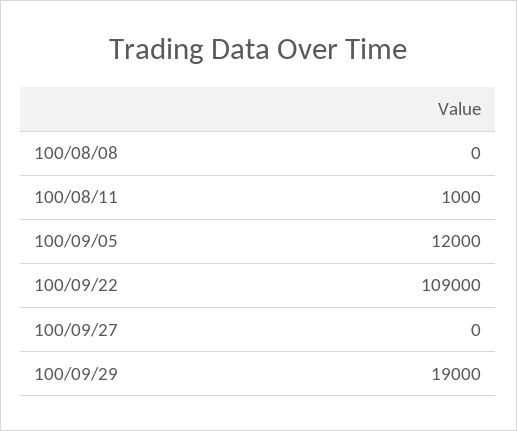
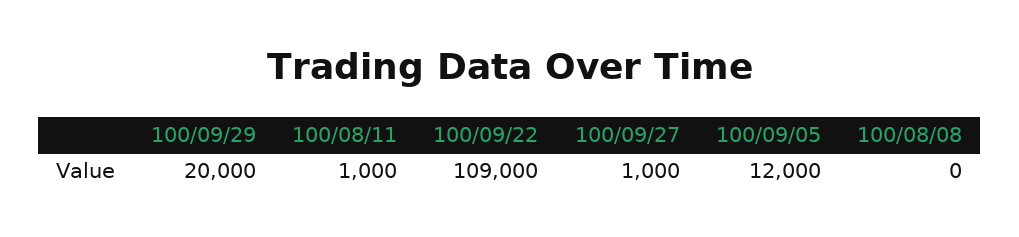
  {
    "100/08/08": 0,
    "100/08/11": 1000,
    "100/09/05": 12000,
    "100/09/22": 109000,
-   "100/09/27": 0,
+   "100/09/27": 1000,
-   "100/09/29": 19000
+   "100/09/29": 20000
  }

